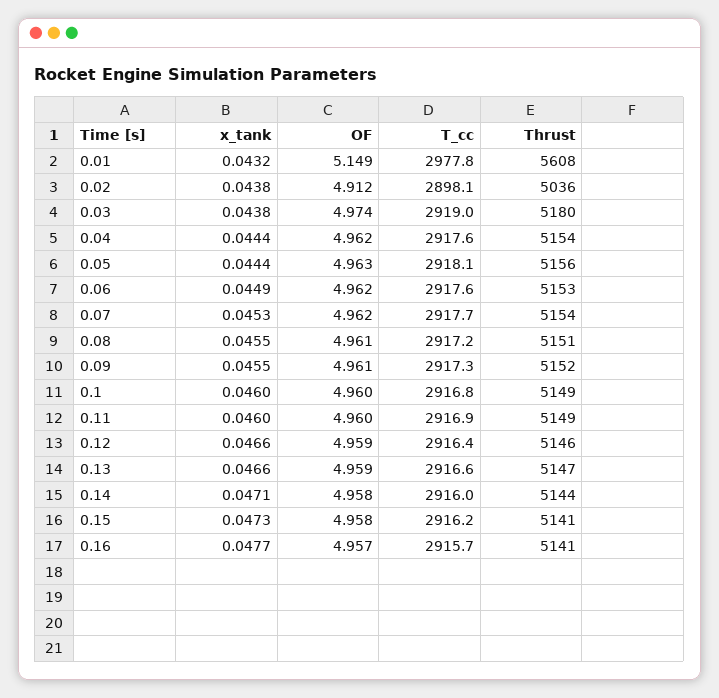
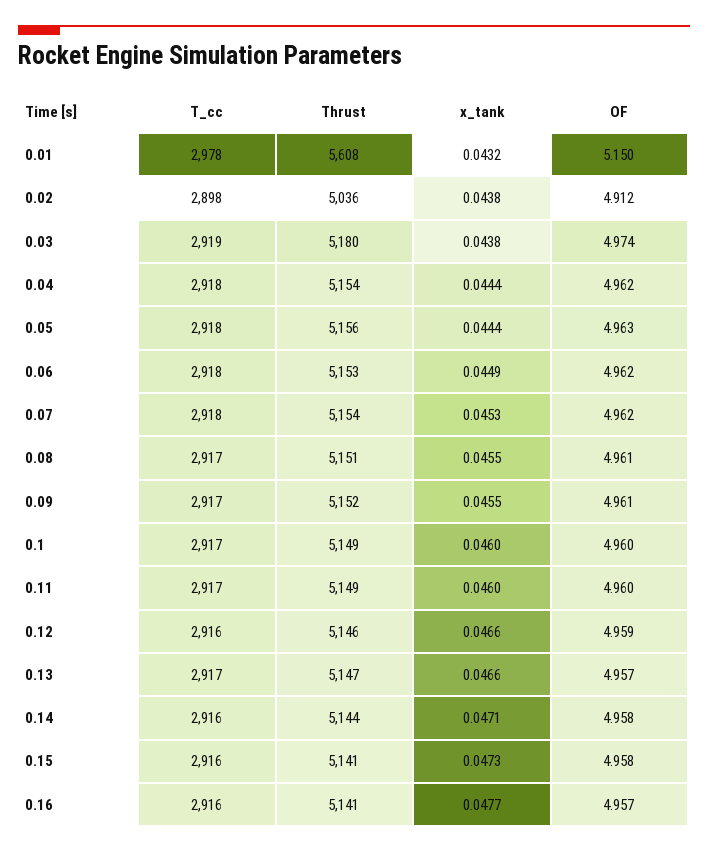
  {
    "x_tank": {
      "0.01": 0.0432,
      "0.02": 0.0438,
      "0.03": 0.0438,
      "0.04": 0.0444,
      "0.05": 0.0444,
      "0.06": 0.0449,
      "0.07": 0.0453,
      "0.08": 0.0455,
      "0.09": 0.0455,
      "0.1": 0.046,
      "0.11": 0.046,
      "0.12": 0.0466,
      "0.13": 0.0466,
      "0.14": 0.0471,
      "0.15": 0.0473,
      "0.16": 0.0477
    },
    "OF": {
-     "0.01": 5.149,
+     "0.01": 5.15,
      "0.02": 4.912,
      "0.03": 4.974,
      "0.04": 4.962,
      "0.05": 4.963,
      "0.06": 4.962,
      "0.07": 4.962,
      "0.08": 4.961,
      "0.09": 4.961,
      "0.1": 4.96,
      "0.11": 4.96,
      "0.12": 4.959,
-     "0.13": 4.959,
+     "0.13": 4.957,
      "0.14": 4.958,
      "0.15": 4.958,
      "0.16": 4.957
    },
    "T_cc": {
      "0.01": 2977.8,
      "0.02": 2898.1,
      "0.03": 2919,
      "0.04": 2917.6,
      "0.05": 2918.1,
      "0.06": 2917.6,
      "0.07": 2917.7,
      "0.08": 2917.2,
      "0.09": 2917.3,
      "0.1": 2916.8,
      "0.11": 2916.9,
      "0.12": 2916.4,
      "0.13": 2916.6,
      "0.14": 2916,
      "0.15": 2916.2,
      "0.16": 2915.7
    },
    "Thrust": {
      "0.01": 5608,
      "0.02": 5036,
      "0.03": 5180,
      "0.04": 5154,
      "0.05": 5156,
      "0.06": 5153,
      "0.07": 5154,
      "0.08": 5151,
      "0.09": 5152,
      "0.1": 5149,
      "0.11": 5149,
      "0.12": 5146,
      "0.13": 5147,
      "0.14": 5144,
      "0.15": 5141,
      "0.16": 5141
    }
  }

